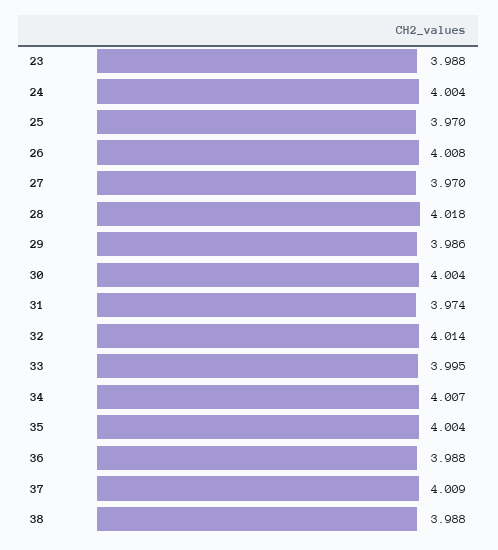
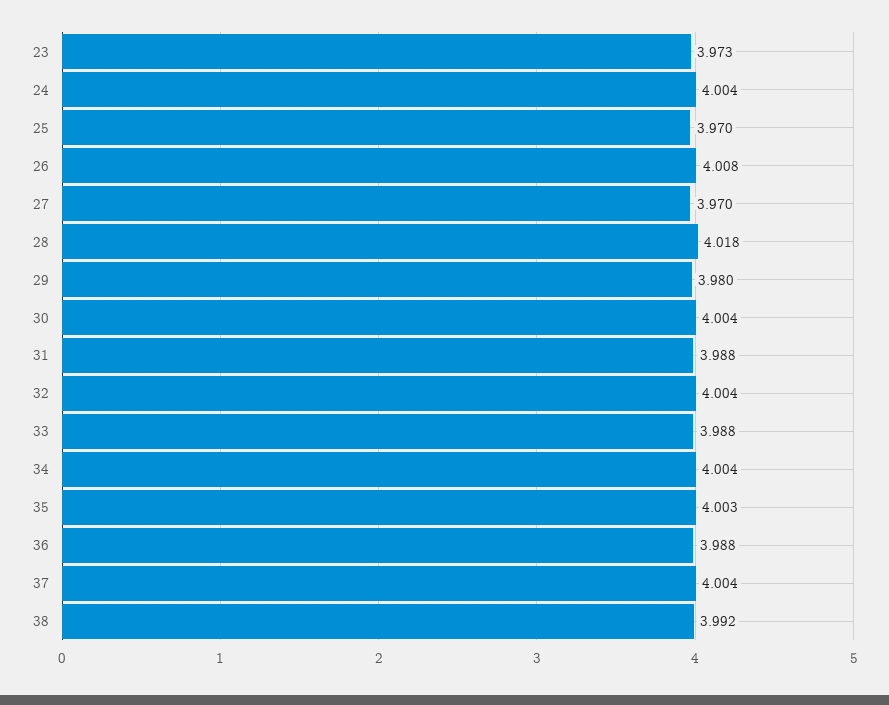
  {
-   "23": 3.988,
+   "23": 3.973,
    "24": 4.004,
    "25": 3.97,
    "26": 4.008,
    "27": 3.97,
    "28": 4.018,
-   "29": 3.986,
+   "29": 3.98,
    "30": 4.004,
-   "31": 3.974,
+   "31": 3.988,
-   "32": 4.014,
+   "32": 4.004,
-   "33": 3.995,
+   "33": 3.988,
-   "34": 4.007,
+   "34": 4.004,
-   "35": 4.004,
+   "35": 4.003,
    "36": 3.988,
-   "37": 4.009,
+   "37": 4.004,
-   "38": 3.988
+   "38": 3.992
  }

